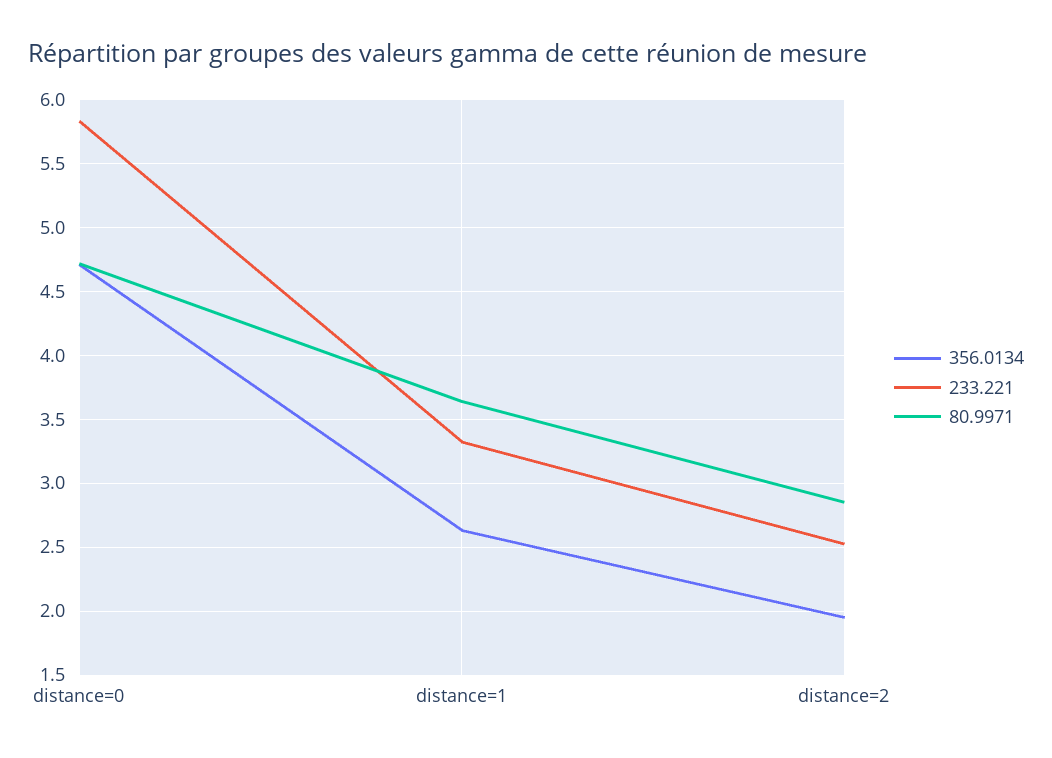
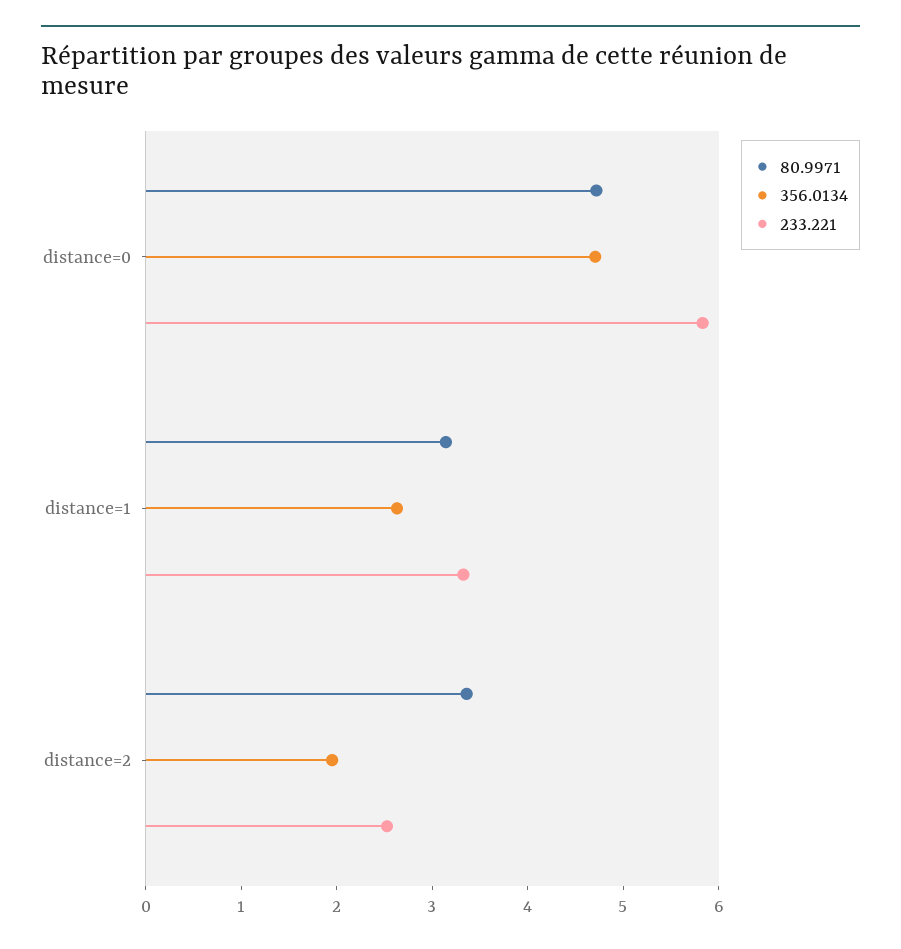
  {
    "356.0134": {
      "distance=0": 4.7,
      "distance=1": 2.65,
      "distance=2": 1.95
    },
    "233.221": {
      "distance=0": 5.85,
      "distance=1": 3.35,
      "distance=2": 2.55
    },
    "80.9971": {
      "distance=0": 4.7,
-     "distance=1": 3.65,
+     "distance=1": 3.2,
-     "distance=2": 2.85
+     "distance=2": 3.4
    }
  }

